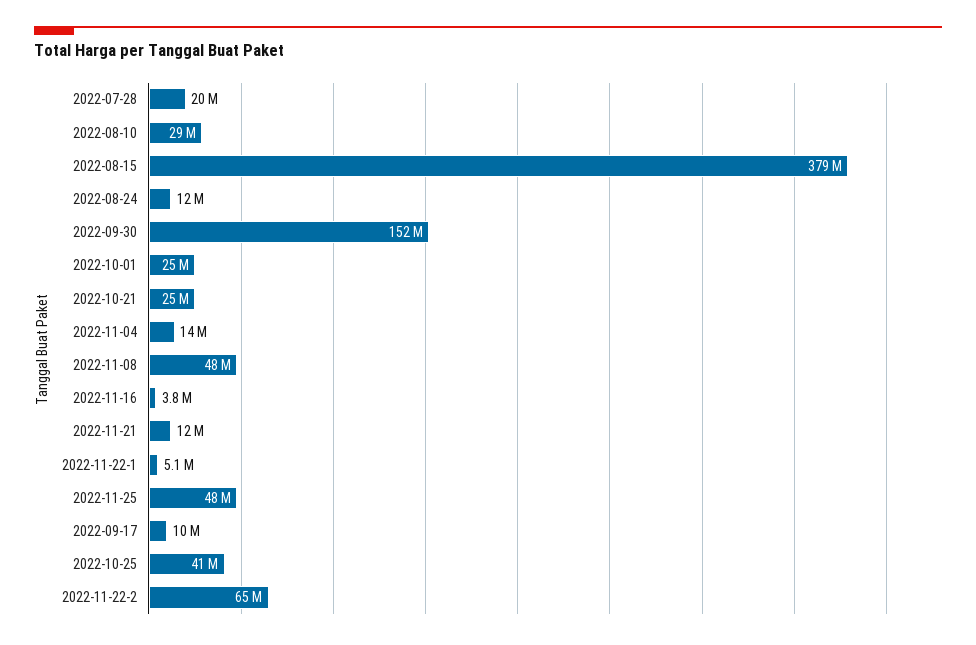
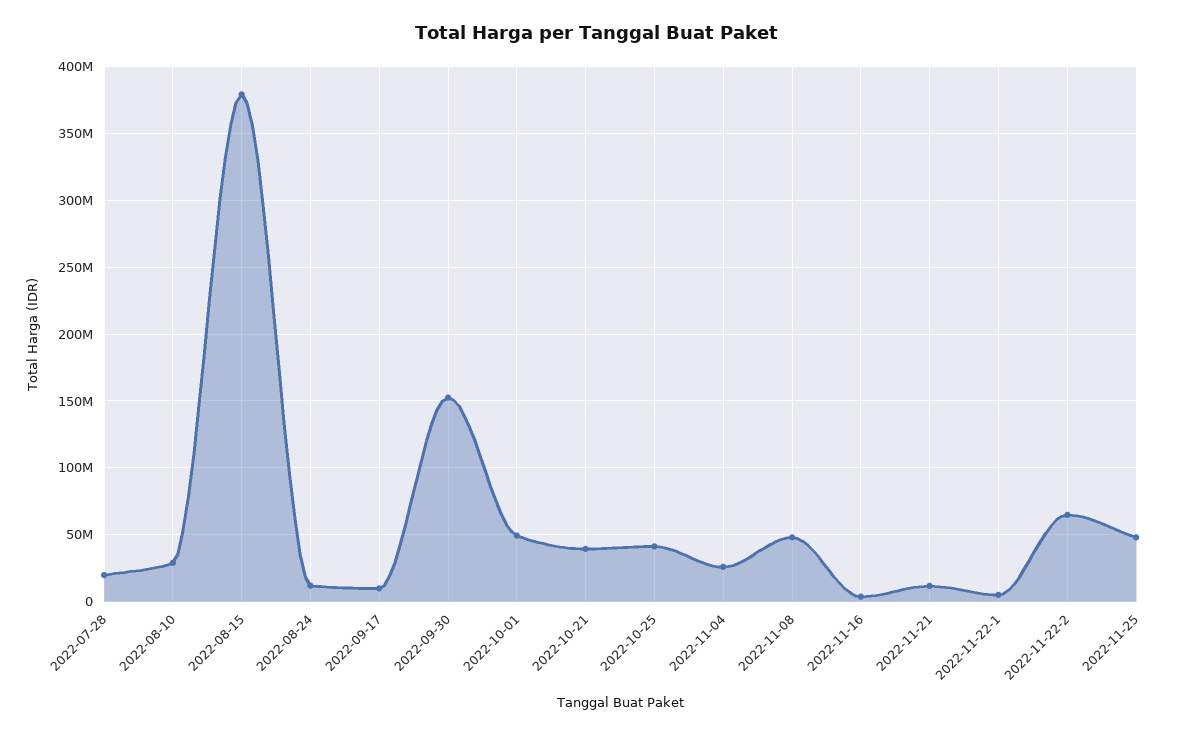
  {
    "2022-07-28": 20000000,
    "2022-08-10": 29000000,
    "2022-08-15": 379000000,
    "2022-08-24": 12000000,
    "2022-09-30": 152000000,
-   "2022-10-01": 25000000,
+   "2022-10-01": 50000000,
-   "2022-10-21": 25000000,
+   "2022-10-21": 40000000,
-   "2022-11-04": 14000000,
+   "2022-11-04": 25000000,
    "2022-11-08": 48000000,
    "2022-11-16": 3800000,
    "2022-11-21": 12000000,
    "2022-11-22-1": 5100000,
    "2022-11-25": 48000000,
    "2022-09-17": 10000000,
    "2022-10-25": 41000000,
    "2022-11-22-2": 65000000
  }

